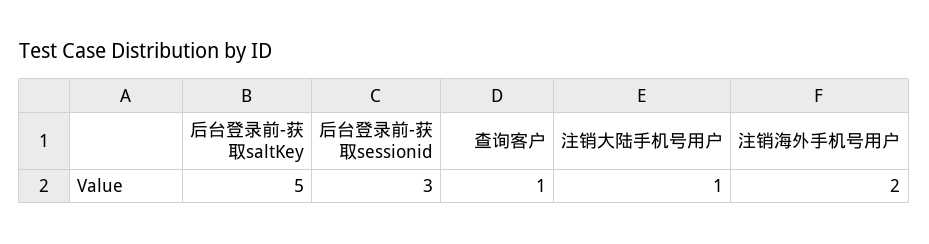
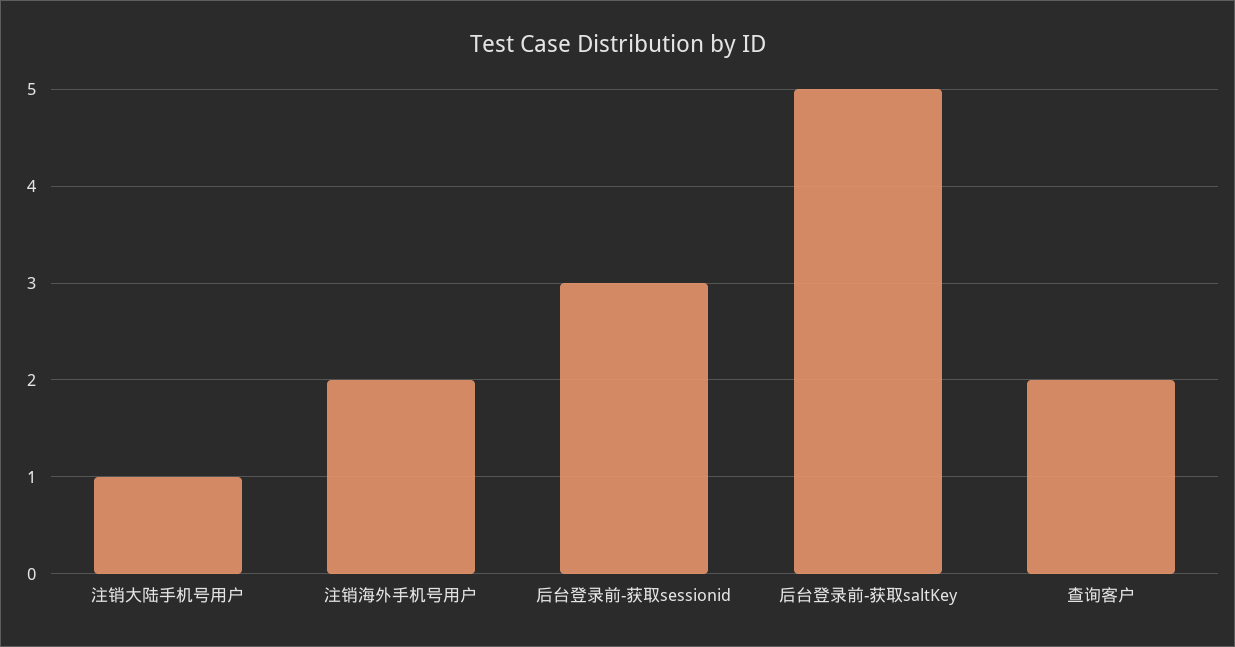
  {
    "后台登录前-获取saltKey": 5,
    "后台登录前-获取sessionid": 3,
-   "查询客户": 1,
+   "查询客户": 2,
    "注销大陆手机号用户": 1,
    "注销海外手机号用户": 2
  }

